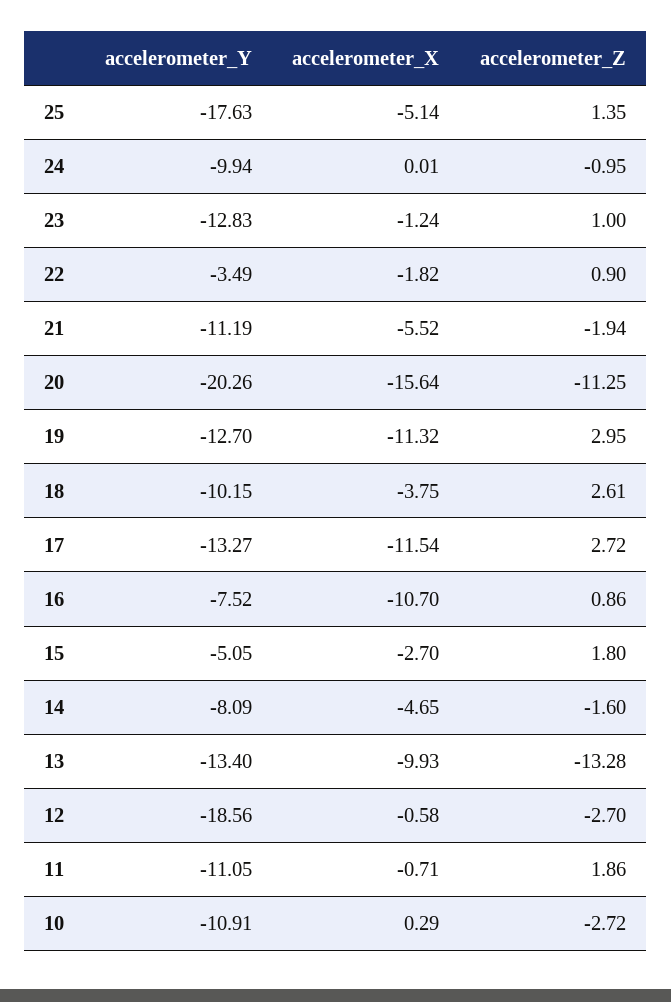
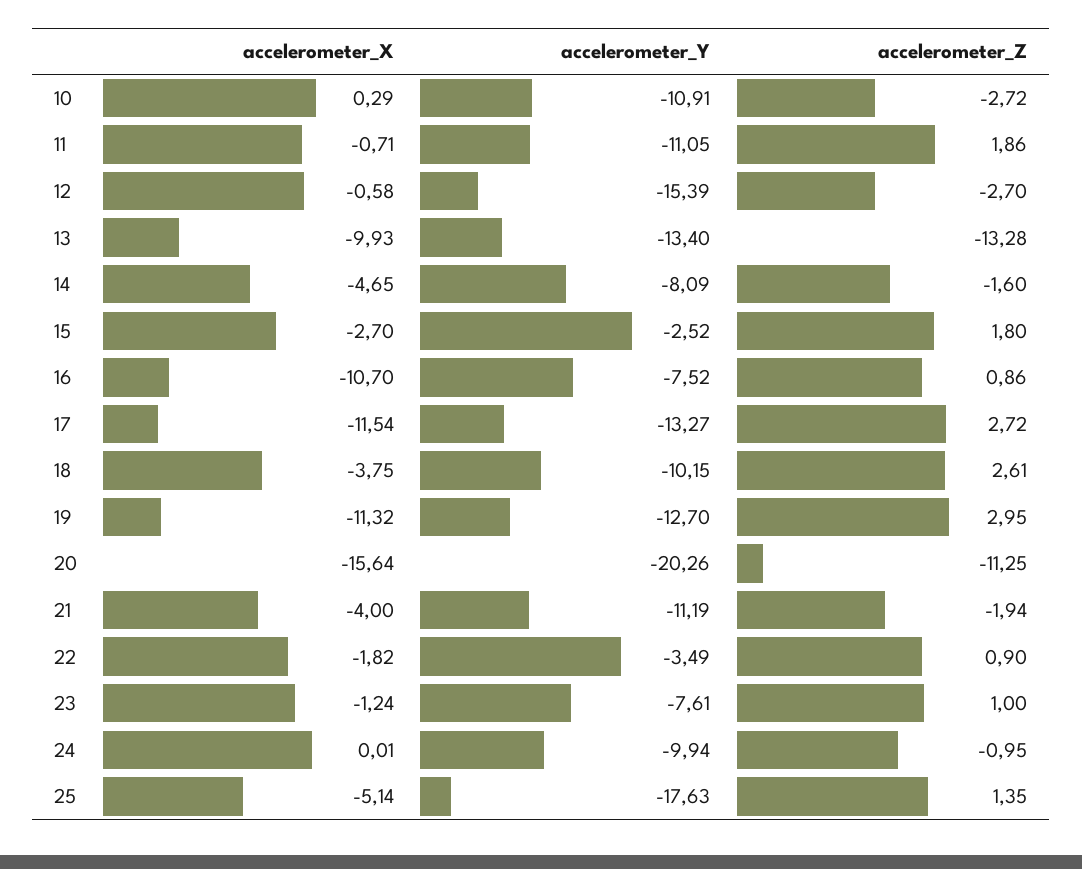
  {
    "accelerometer_Y": {
      "25": -17.63,
      "24": -9.94,
-     "23": -12.83,
+     "23": -7.61,
      "22": -3.49,
      "21": -11.19,
      "20": -20.26,
      "19": -12.7,
      "18": -10.15,
      "17": -13.27,
      "16": -7.52,
-     "15": -5.05,
+     "15": -2.52,
      "14": -8.09,
      "13": -13.4,
-     "12": -18.56,
+     "12": -15.39,
      "11": -11.05,
      "10": -10.91
    },
    "accelerometer_X": {
      "25": -5.14,
      "24": 0.01,
      "23": -1.24,
      "22": -1.82,
-     "21": -5.52,
+     "21": -4,
      "20": -15.64,
      "19": -11.32,
      "18": -3.75,
      "17": -11.54,
      "16": -10.7,
      "15": -2.7,
      "14": -4.65,
      "13": -9.93,
      "12": -0.58,
      "11": -0.71,
      "10": 0.29
    },
    "accelerometer_Z": {
      "25": 1.35,
      "24": -0.95,
      "23": 1,
      "22": 0.9,
      "21": -1.94,
      "20": -11.25,
      "19": 2.95,
      "18": 2.61,
      "17": 2.72,
      "16": 0.86,
      "15": 1.8,
      "14": -1.6,
      "13": -13.28,
      "12": -2.7,
      "11": 1.86,
      "10": -2.72
    }
  }

